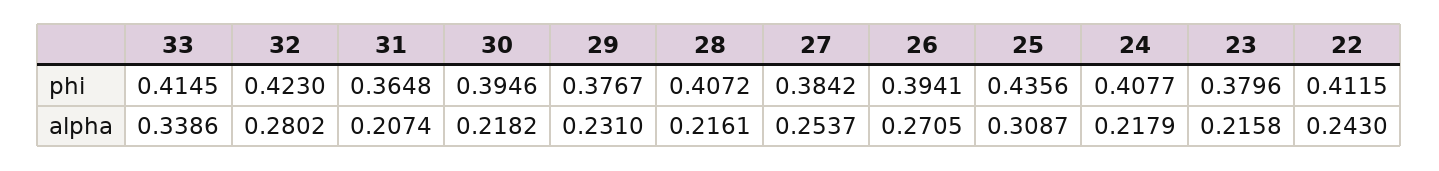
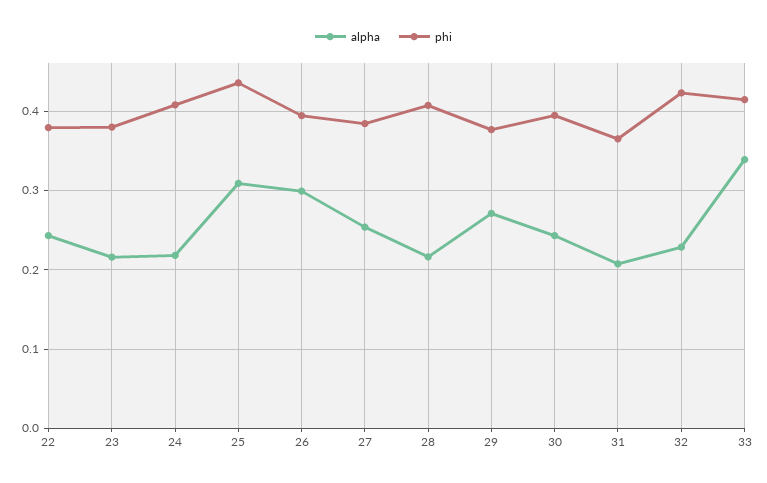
  {
    "phi": {
      "33": 0.4145,
      "32": 0.423,
      "31": 0.3648,
      "30": 0.3946,
      "29": 0.3767,
      "28": 0.4072,
      "27": 0.3842,
      "26": 0.3941,
      "25": 0.4356,
      "24": 0.4077,
      "23": 0.3796,
-     "22": 0.4115
+     "22": 0.38
    },
    "alpha": {
      "33": 0.3386,
-     "32": 0.2802,
+     "32": 0.23,
      "31": 0.2074,
-     "30": 0.2182,
+     "30": 0.24,
-     "29": 0.231,
+     "29": 0.27,
      "28": 0.2161,
      "27": 0.2537,
-     "26": 0.2705,
+     "26": 0.3,
      "25": 0.3087,
      "24": 0.2179,
      "23": 0.2158,
      "22": 0.243
    }
  }

